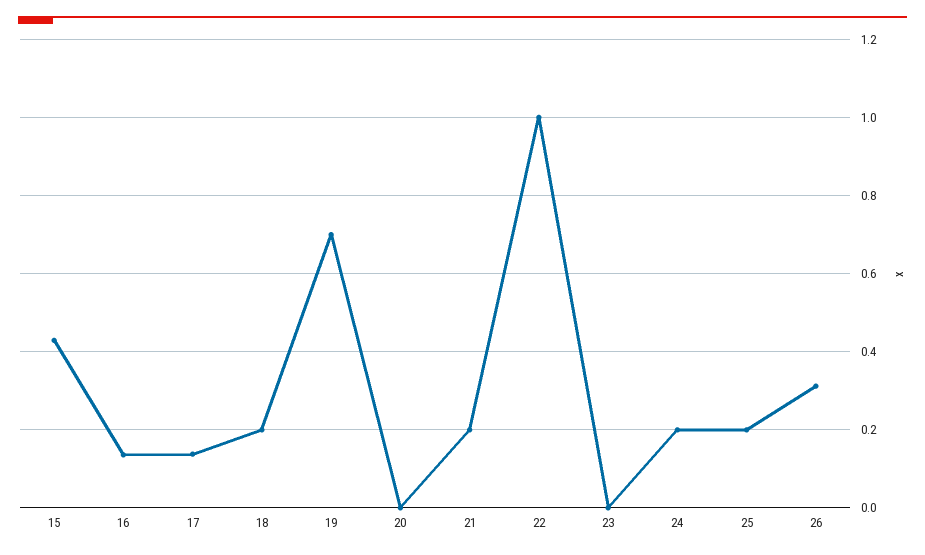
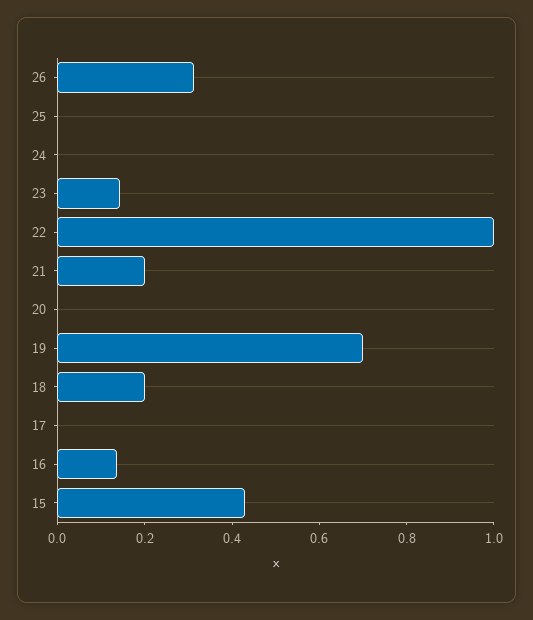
  {
    "15": 0.42,
    "16": 0.14,
-   "17": 0.14,
+   "17": 0,
    "18": 0.2,
    "19": 0.7,
    "20": 0,
    "21": 0.2,
    "22": 1,
-   "23": 0,
+   "23": 0.15,
-   "24": 0.2,
+   "24": 0,
-   "25": 0.2,
+   "25": 0,
    "26": 0.32
  }

